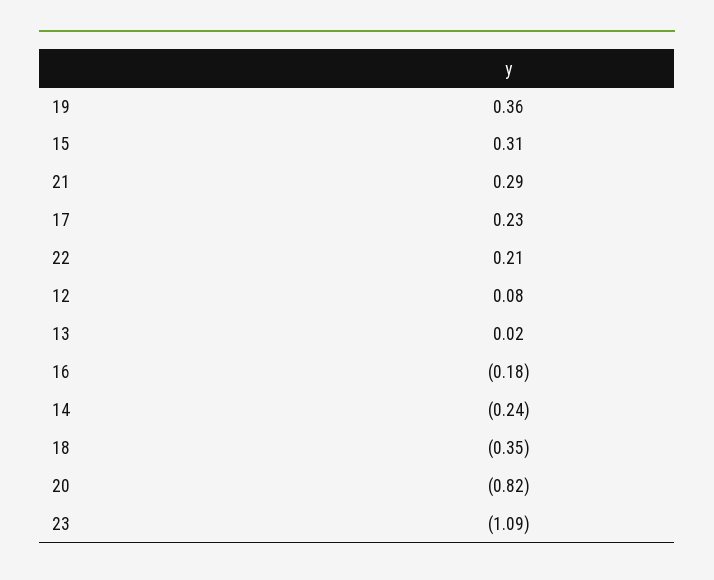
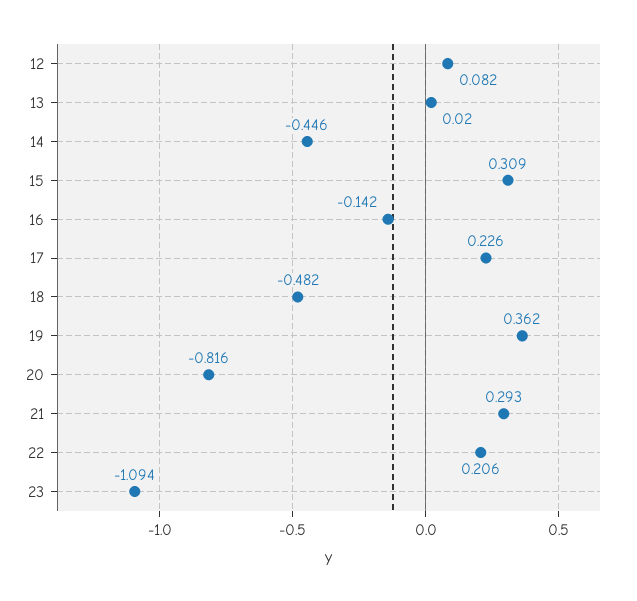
  {
    "19": 0.362,
    "15": 0.309,
    "21": 0.293,
    "17": 0.226,
    "22": 0.206,
    "12": 0.082,
    "13": 0.02,
-   "16": -0.18,
+   "16": -0.142,
-   "14": -0.24,
+   "14": -0.446,
-   "18": -0.35,
+   "18": -0.482,
    "20": -0.816,
    "23": -1.094
  }

